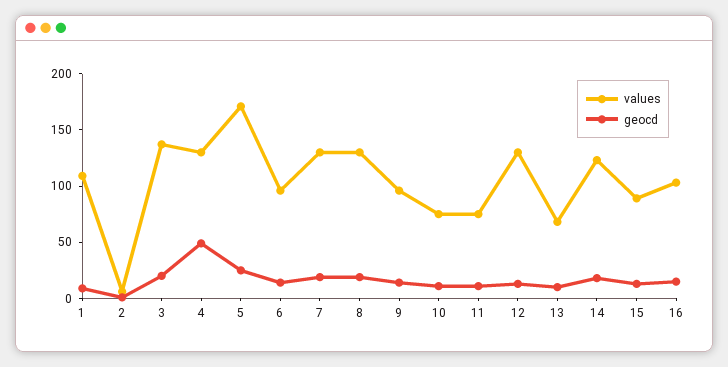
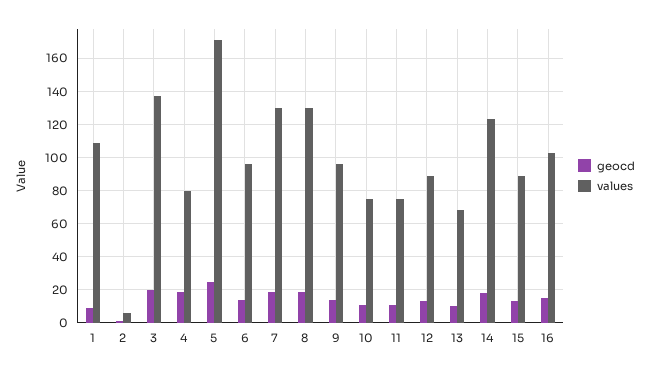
  {
    "values": {
      "1": 110,
      "2": 5,
      "3": 135,
-     "4": 130,
+     "4": 80,
      "5": 170,
      "6": 95,
      "7": 130,
      "8": 130,
      "9": 95,
      "10": 75,
      "11": 75,
-     "12": 130,
+     "12": 90,
      "13": 70,
      "14": 125,
      "15": 90,
      "16": 105
    },
    "geocd": {
      "1": 10,
      "2": 0,
      "3": 20,
-     "4": 50,
+     "4": 20,
      "5": 25,
      "6": 15,
      "7": 20,
      "8": 20,
      "9": 15,
      "10": 10,
      "11": 10,
      "12": 15,
      "13": 10,
      "14": 20,
      "15": 15,
      "16": 15
    }
  }

